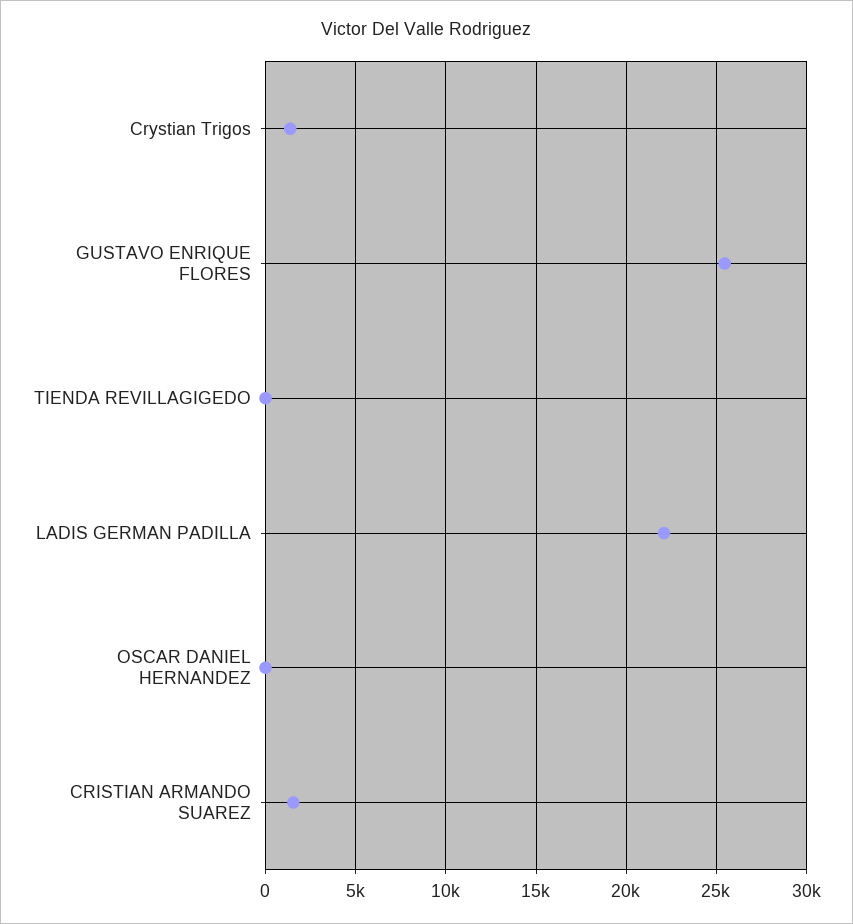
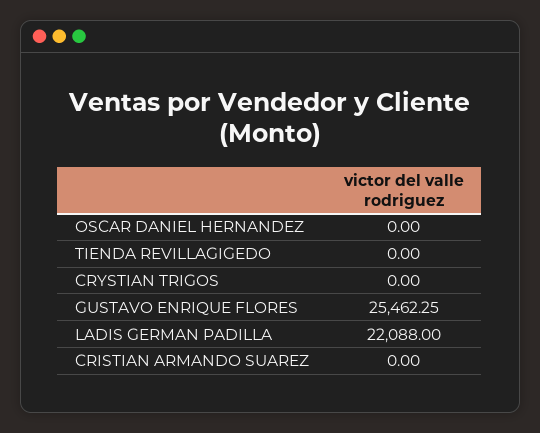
  {
-   "Crystian Trigos": 1500,
+   "Crystian Trigos": 0,
    "GUSTAVO ENRIQUE FLORES": 25462.25,
    "TIENDA REVILLAGIGEDO": 0,
    "LADIS GERMAN PADILLA": 22088,
    "OSCAR DANIEL HERNANDEZ": 0,
-   "CRISTIAN ARMANDO SUAREZ": 1500
+   "CRISTIAN ARMANDO SUAREZ": 0
  }

